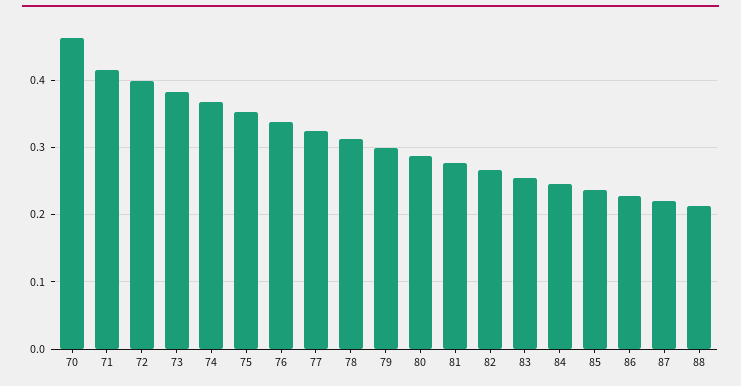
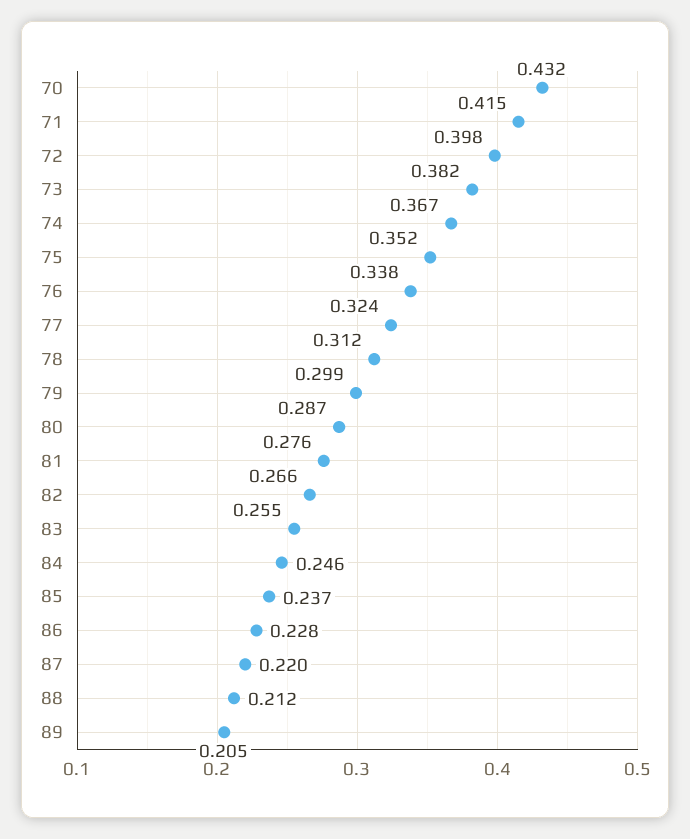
  {
-   "70": 0.46,
+   "70": 0.432,
    "71": 0.415,
    "72": 0.398,
    "73": 0.382,
    "74": 0.367,
    "75": 0.352,
    "76": 0.338,
    "77": 0.324,
    "78": 0.312,
    "79": 0.299,
    "80": 0.287,
    "81": 0.276,
    "82": 0.266,
    "83": 0.255,
    "84": 0.246,
    "85": 0.237,
    "86": 0.228,
    "87": 0.22,
-   "88": 0.212
+   "88": 0.212,
+   "89": 0.205
  }

